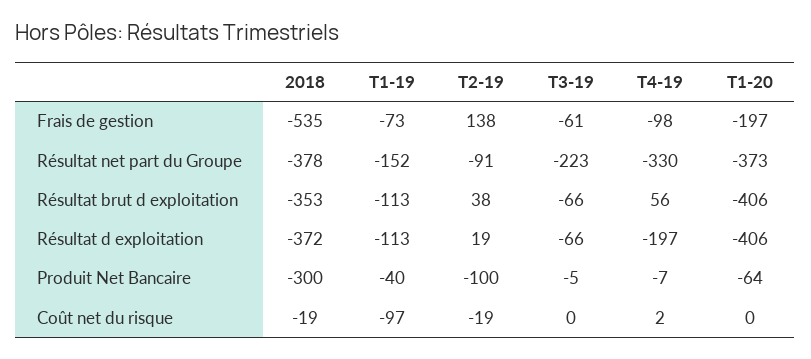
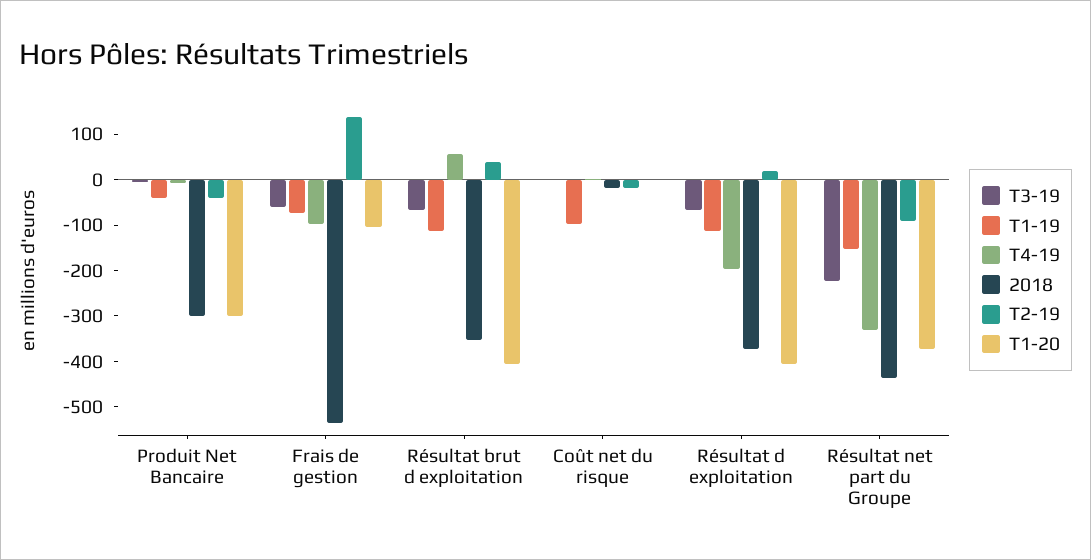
  {
    "2018": {
      "Frais de gestion": -535,
-     "Résultat net part du Groupe": -378,
+     "Résultat net part du Groupe": -440,
      "Résultat brut d exploitation": -353,
      "Résultat d exploitation": -372,
      "Produit Net Bancaire": -300,
      "Coût net du risque": -19
    },
    "T1-19": {
      "Frais de gestion": -73,
      "Résultat net part du Groupe": -152,
      "Résultat brut d exploitation": -113,
      "Résultat d exploitation": -113,
      "Produit Net Bancaire": -40,
      "Coût net du risque": -97
    },
    "T2-19": {
      "Frais de gestion": 138,
      "Résultat net part du Groupe": -91,
      "Résultat brut d exploitation": 38,
      "Résultat d exploitation": 19,
-     "Produit Net Bancaire": -100,
+     "Produit Net Bancaire": -40,
      "Coût net du risque": -19
    },
    "T3-19": {
      "Frais de gestion": -61,
      "Résultat net part du Groupe": -223,
      "Résultat brut d exploitation": -66,
      "Résultat d exploitation": -66,
      "Produit Net Bancaire": -5,
      "Coût net du risque": 0
    },
    "T4-19": {
      "Frais de gestion": -98,
      "Résultat net part du Groupe": -330,
      "Résultat brut d exploitation": 56,
      "Résultat d exploitation": -197,
      "Produit Net Bancaire": -7,
      "Coût net du risque": 2
    },
    "T1-20": {
-     "Frais de gestion": -197,
+     "Frais de gestion": -100,
      "Résultat net part du Groupe": -373,
      "Résultat brut d exploitation": -406,
      "Résultat d exploitation": -406,
-     "Produit Net Bancaire": -64,
+     "Produit Net Bancaire": -300,
      "Coût net du risque": 0
    }
  }

